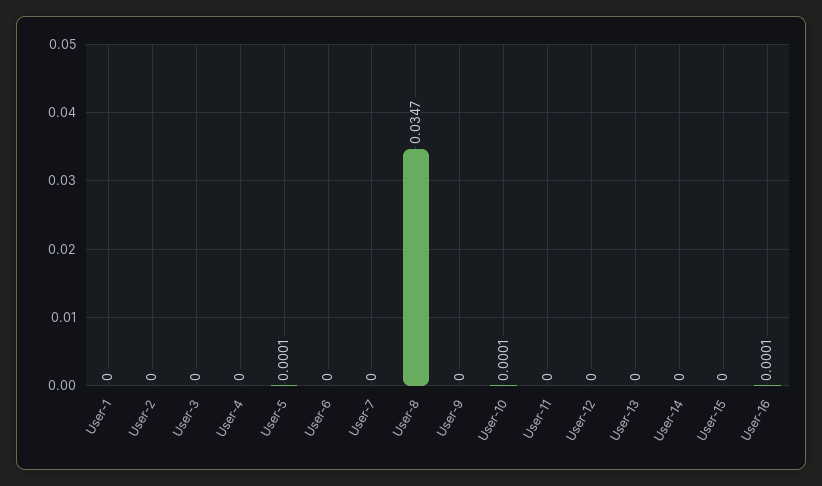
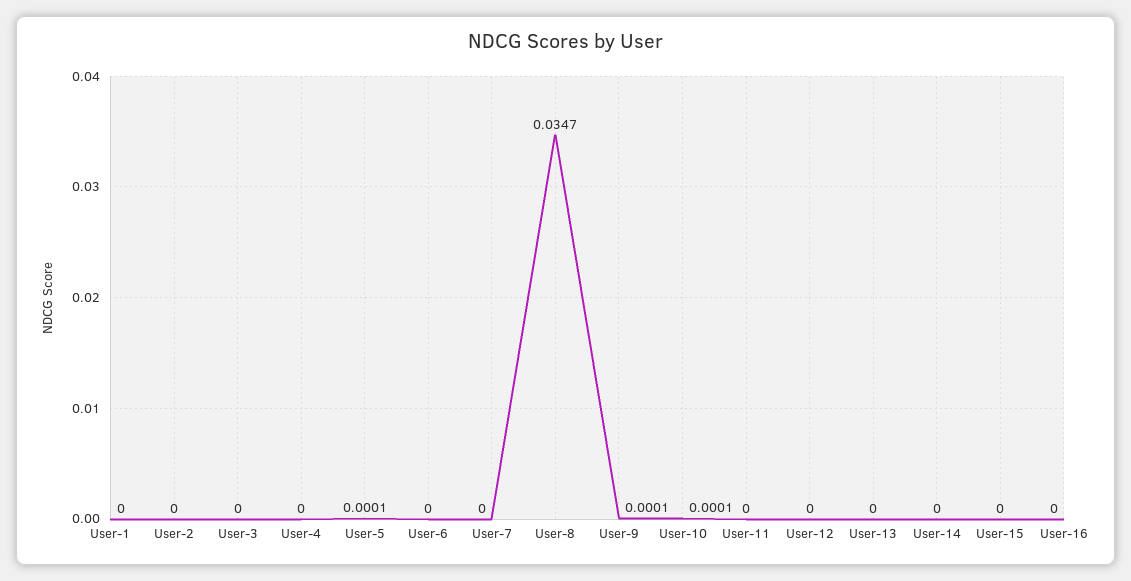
  {
    "User-1": 0,
    "User-2": 0,
    "User-3": 0,
    "User-4": 0,
    "User-5": 0.0001,
    "User-6": 0,
    "User-7": 0,
    "User-8": 0.0347,
-   "User-9": 0,
+   "User-9": 0.0001,
    "User-10": 0.0001,
    "User-11": 0,
    "User-12": 0,
    "User-13": 0,
    "User-14": 0,
    "User-15": 0,
-   "User-16": 0.0001
+   "User-16": 0
  }

